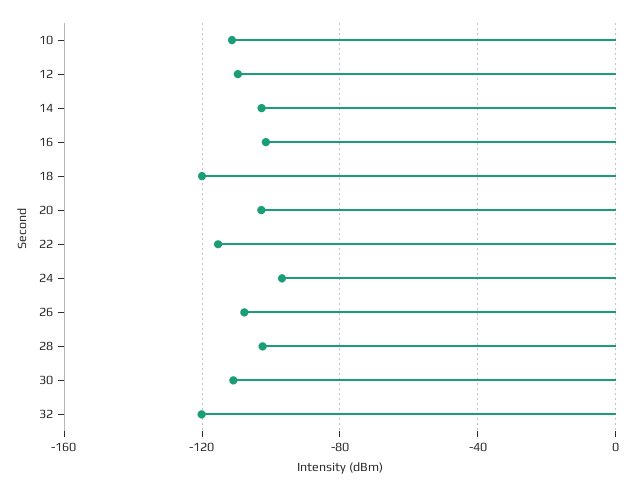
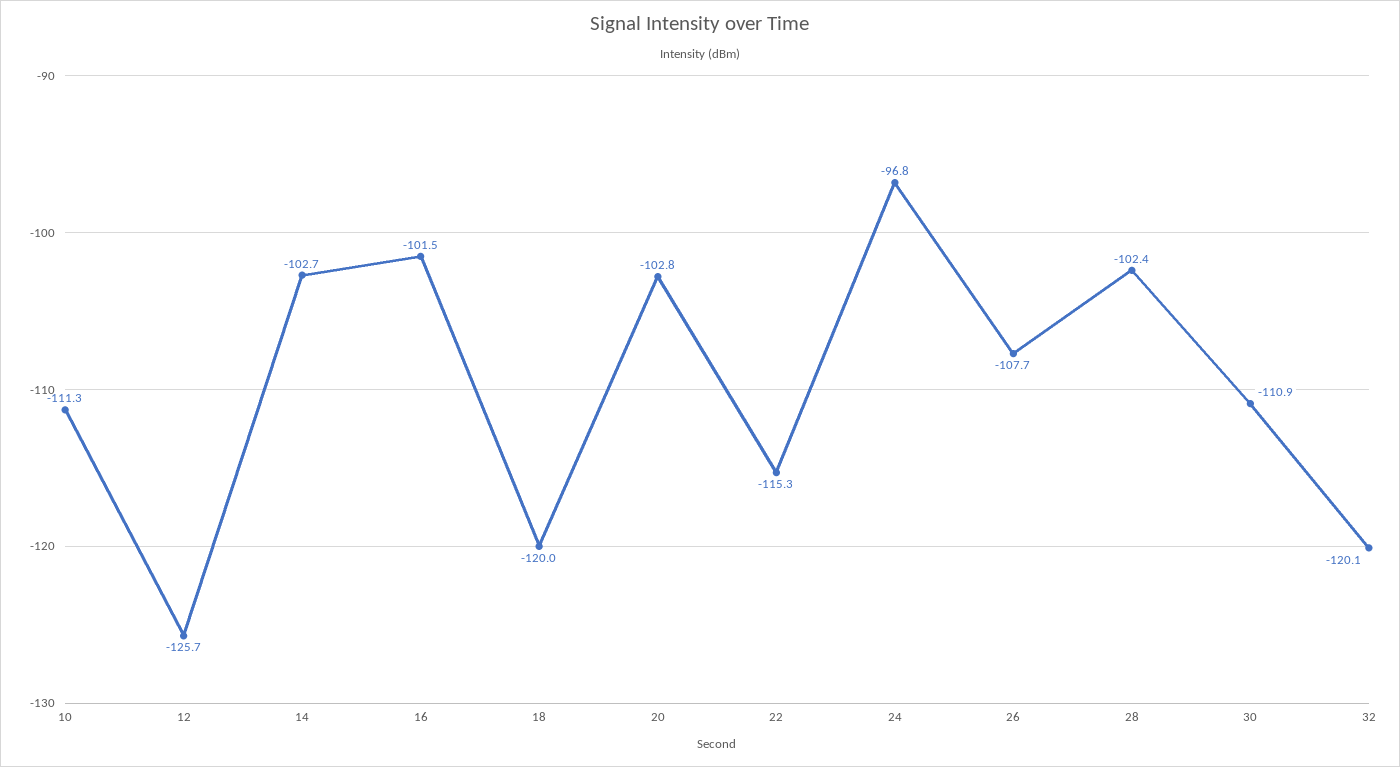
  {
    "10": -111.3,
-   "12": -110,
+   "12": -125.7,
    "14": -102.7,
    "16": -101.5,
    "18": -120,
    "20": -102.8,
    "22": -115.3,
    "24": -96.8,
    "26": -107.7,
    "28": -102.4,
    "30": -110.9,
    "32": -120.1
  }

